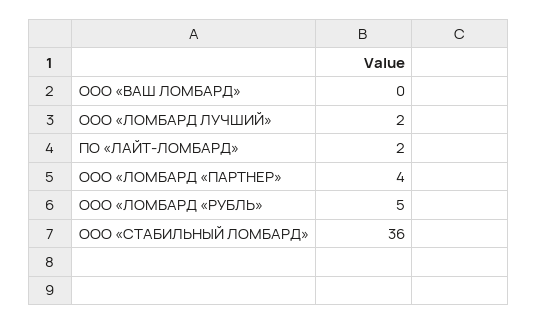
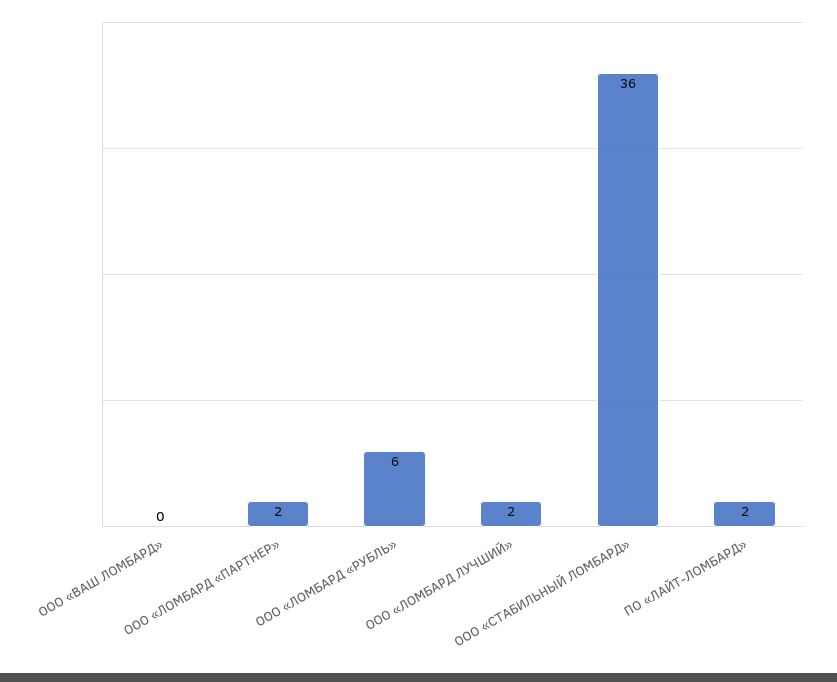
  {
    "ООО «ВАШ ЛОМБАРД»": 0,
    "ООО «ЛОМБАРД ЛУЧШИЙ»": 2,
    "ПО «ЛАЙТ-ЛОМБАРД»": 2,
-   "ООО «ЛОМБАРД «ПАРТНЕР»": 4,
+   "ООО «ЛОМБАРД «ПАРТНЕР»": 2,
-   "ООО «ЛОМБАРД «РУБЛЬ»": 5,
+   "ООО «ЛОМБАРД «РУБЛЬ»": 6,
    "ООО «СТАБИЛЬНЫЙ ЛОМБАРД»": 36
  }

